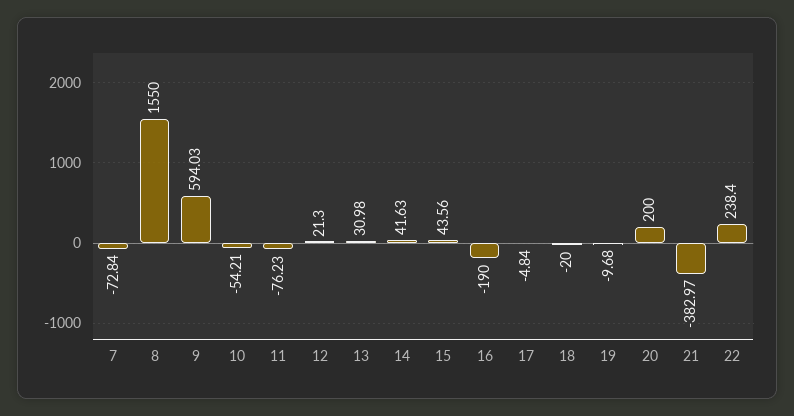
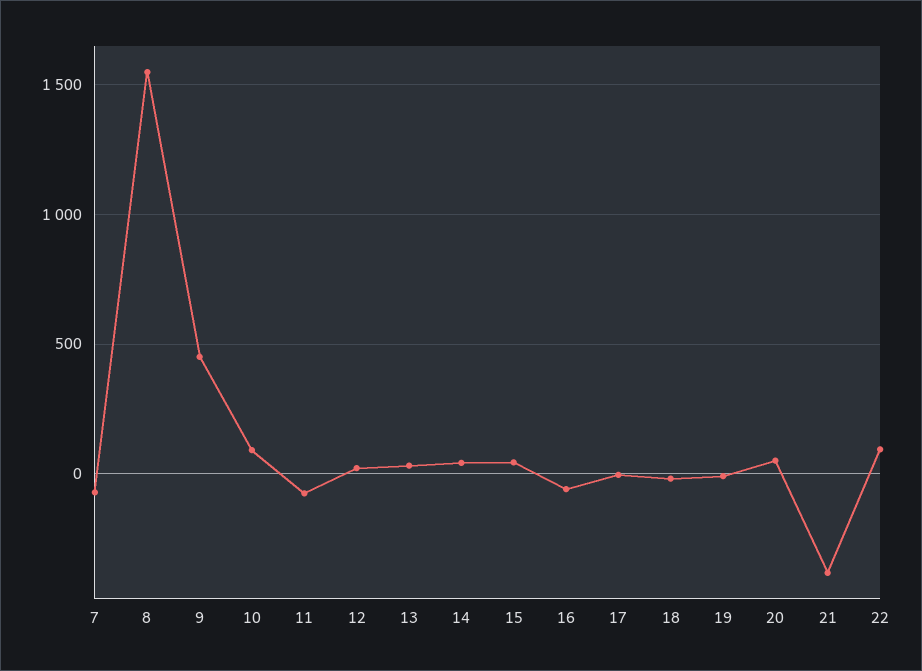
  {
    "7": -72.84,
    "8": 1550,
-   "9": 594.03,
+   "9": 450,
-   "10": -54.21,
+   "10": 100,
    "11": -76.23,
    "12": 21.3,
    "13": 30.98,
    "14": 41.63,
    "15": 43.56,
-   "16": -190,
+   "16": -50,
    "17": -4.84,
    "18": -20,
    "19": -9.68,
-   "20": 200,
+   "20": 50,
    "21": -382.97,
-   "22": 238.4
+   "22": 100
  }

